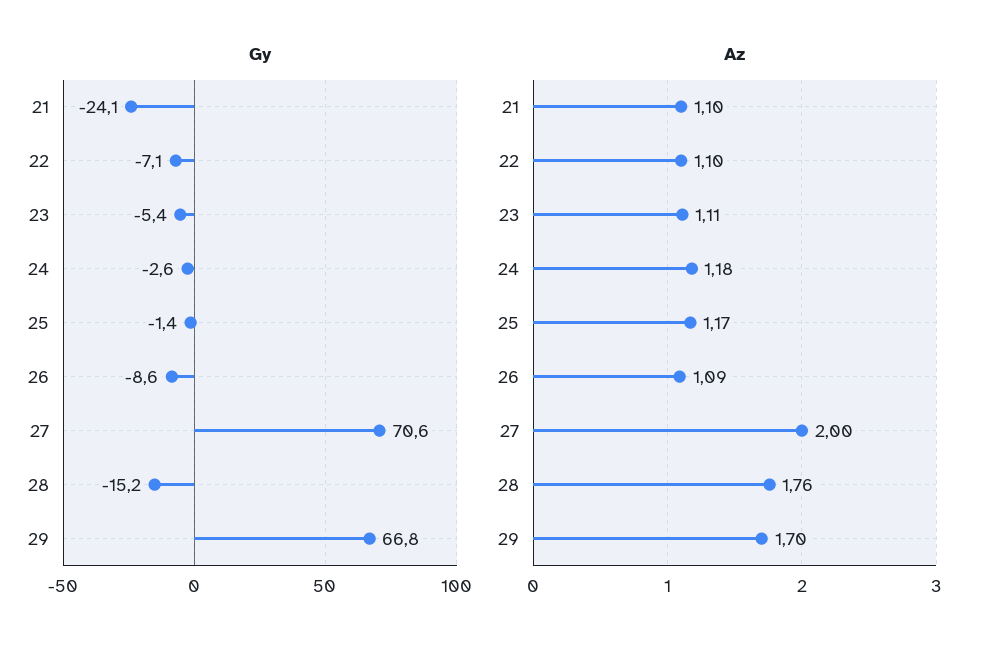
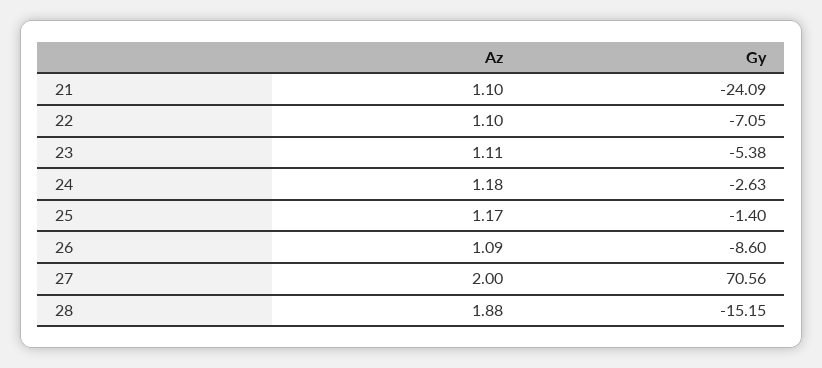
  {
    "Gy": {
      "21": -24.09,
      "22": -7.05,
      "23": -5.38,
      "24": -2.63,
      "25": -1.4,
      "26": -8.6,
      "27": 70.56,
-     "28": -15.15,
+     "28": -15.15
-     "29": 66.8
    },
    "Az": {
      "21": 1.1,
      "22": 1.1,
      "23": 1.11,
      "24": 1.18,
      "25": 1.17,
      "26": 1.09,
      "27": 2,
-     "28": 1.76,
+     "28": 1.88
-     "29": 1.7
    }
  }

